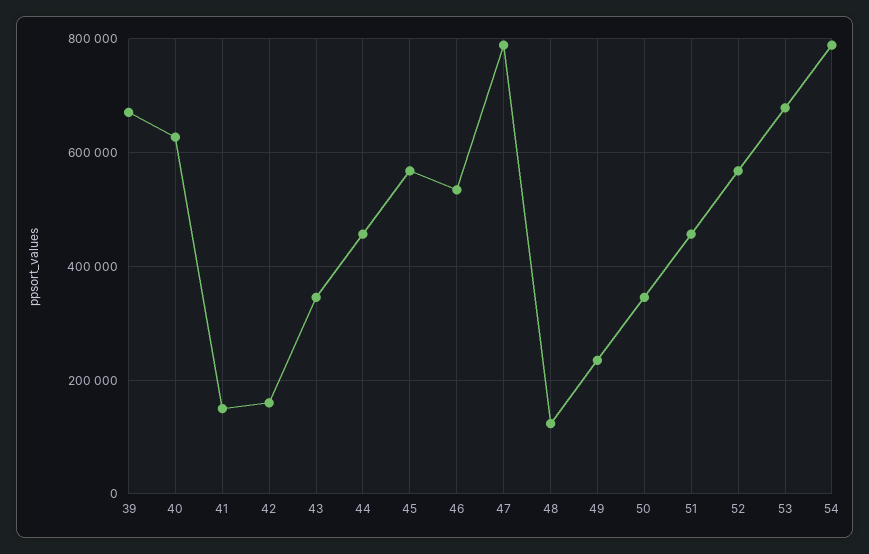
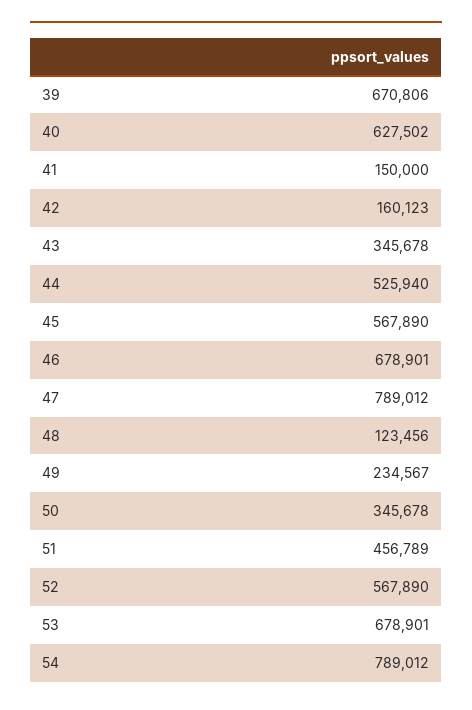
  {
    "39": 670806,
    "40": 627502,
    "41": 150000,
    "42": 160123,
    "43": 345678,
-   "44": 460000,
+   "44": 525940,
    "45": 567890,
-   "46": 540000,
+   "46": 678901,
    "47": 789012,
    "48": 123456,
    "49": 234567,
    "50": 345678,
    "51": 456789,
    "52": 567890,
    "53": 678901,
    "54": 789012
  }

